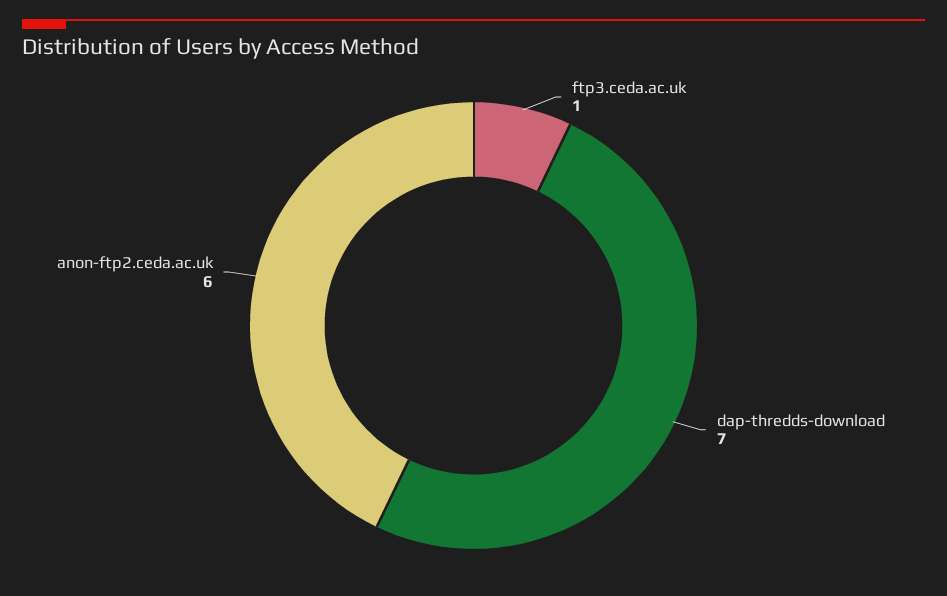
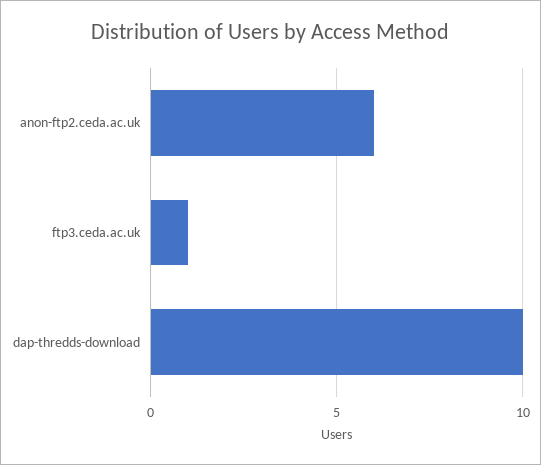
  {
    "ftp3.ceda.ac.uk": 1,
-   "dap-thredds-download": 7,
+   "dap-thredds-download": 10,
    "anon-ftp2.ceda.ac.uk": 6
  }

